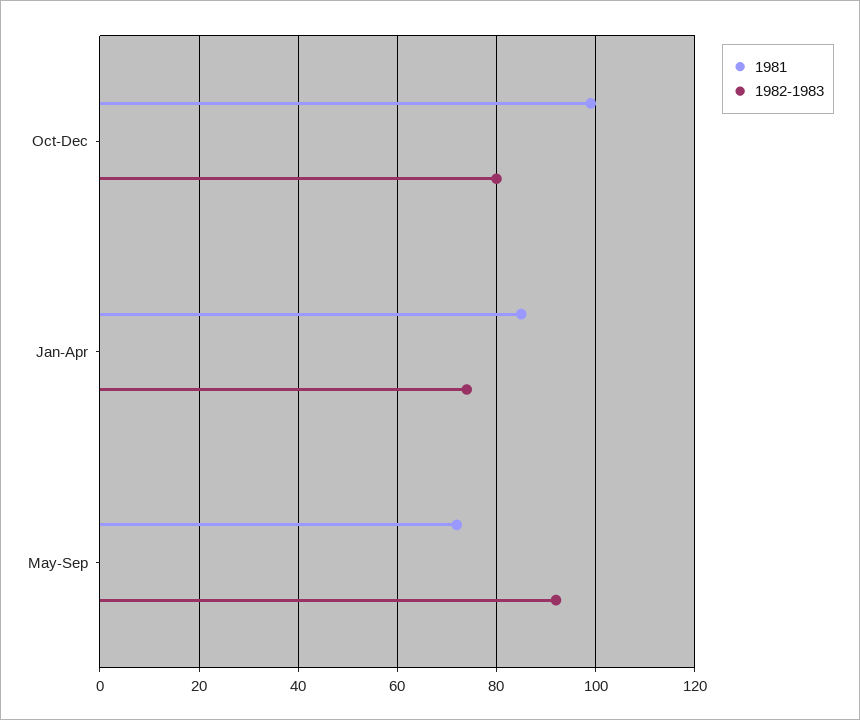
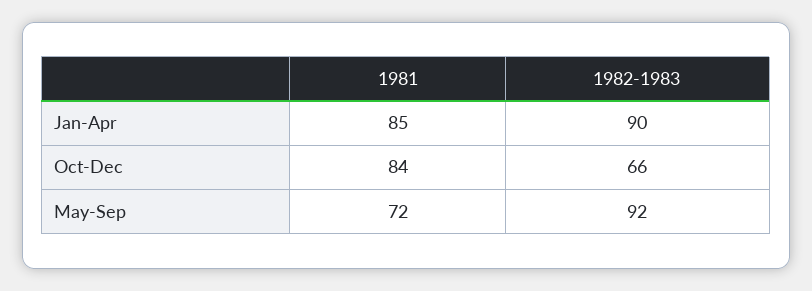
  {
    "1981": {
-     "Oct-Dec": 100,
+     "Oct-Dec": 84,
      "Jan-Apr": 85,
      "May-Sep": 72
    },
    "1982-1983": {
-     "Oct-Dec": 80,
+     "Oct-Dec": 66,
-     "Jan-Apr": 75,
+     "Jan-Apr": 90,
      "May-Sep": 92
    }
  }

